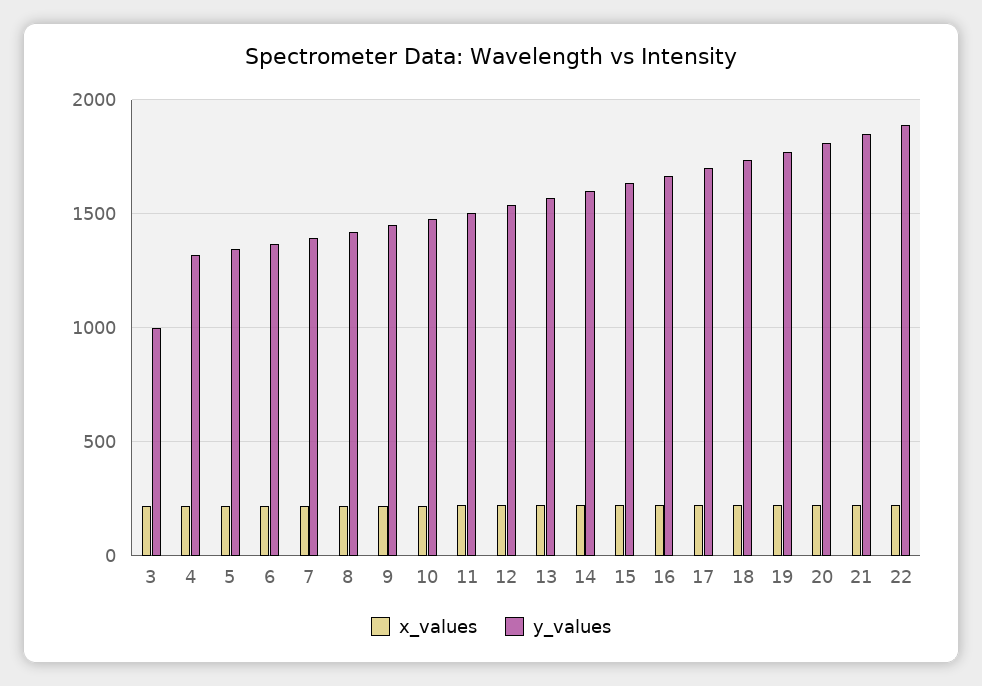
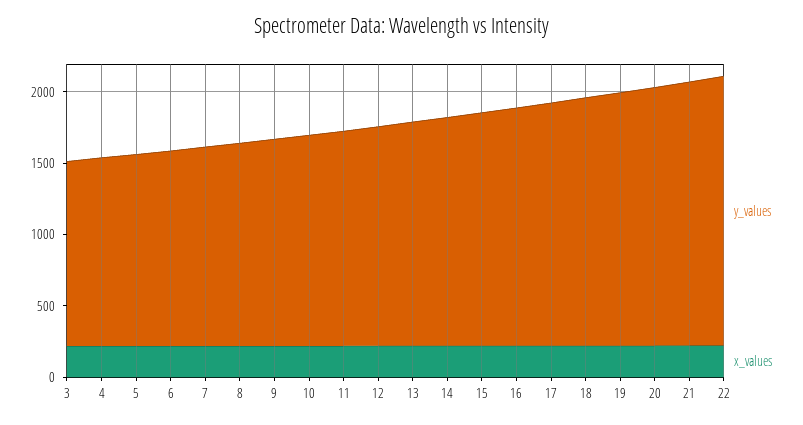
  {
    "x_values": {
      "3": 200,
      "4": 200,
      "5": 200,
      "6": 200,
      "7": 200,
      "8": 200,
      "9": 200,
      "10": 200,
      "11": 200,
      "12": 200,
      "13": 200,
      "14": 200,
      "15": 200,
      "16": 200,
      "17": 200,
      "18": 200,
      "19": 200,
      "20": 200,
      "21": 200,
      "22": 200
    },
    "y_values": {
-     "3": 1000,
+     "3": 1300,
      "4": 1300,
      "5": 1350,
      "6": 1350,
      "7": 1400,
      "8": 1400,
      "9": 1450,
      "10": 1500,
      "11": 1500,
      "12": 1550,
      "13": 1550,
      "14": 1600,
      "15": 1650,
      "16": 1650,
      "17": 1700,
      "18": 1750,
      "19": 1750,
      "20": 1800,
      "21": 1850,
      "22": 1900
    }
  }

